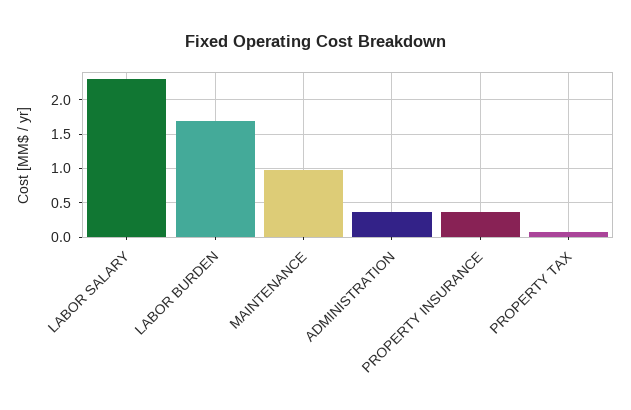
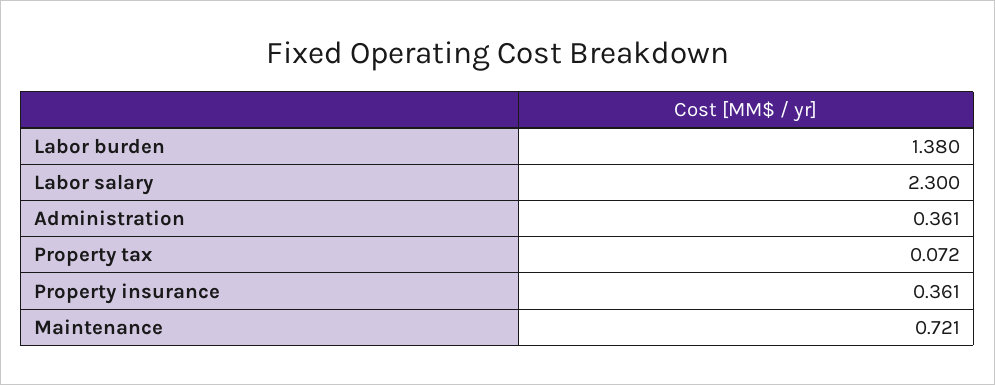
  {
    "LABOR SALARY": 2.3,
-   "LABOR BURDEN": 1.7,
+   "LABOR BURDEN": 1.38,
-   "MAINTENANCE": 1,
+   "MAINTENANCE": 0.721,
    "ADMINISTRATION": 0.361,
    "PROPERTY INSURANCE": 0.361,
    "PROPERTY TAX": 0.072
  }

